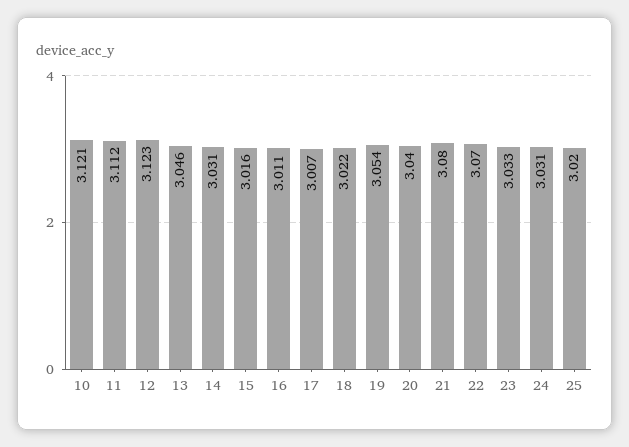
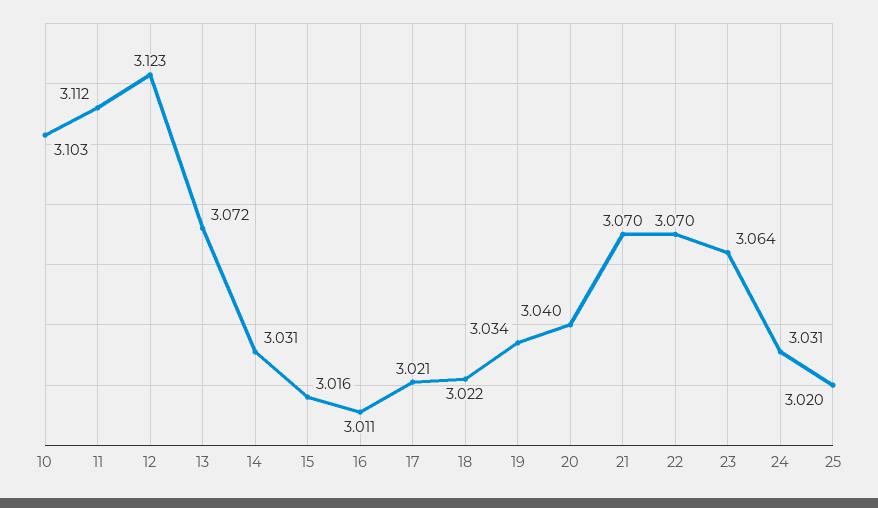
  {
-   "10": 3.121,
+   "10": 3.103,
    "11": 3.112,
    "12": 3.123,
-   "13": 3.046,
+   "13": 3.072,
    "14": 3.031,
    "15": 3.016,
    "16": 3.011,
-   "17": 3.007,
+   "17": 3.021,
    "18": 3.022,
-   "19": 3.054,
+   "19": 3.034,
    "20": 3.04,
-   "21": 3.08,
+   "21": 3.07,
    "22": 3.07,
-   "23": 3.033,
+   "23": 3.064,
    "24": 3.031,
    "25": 3.02
  }

